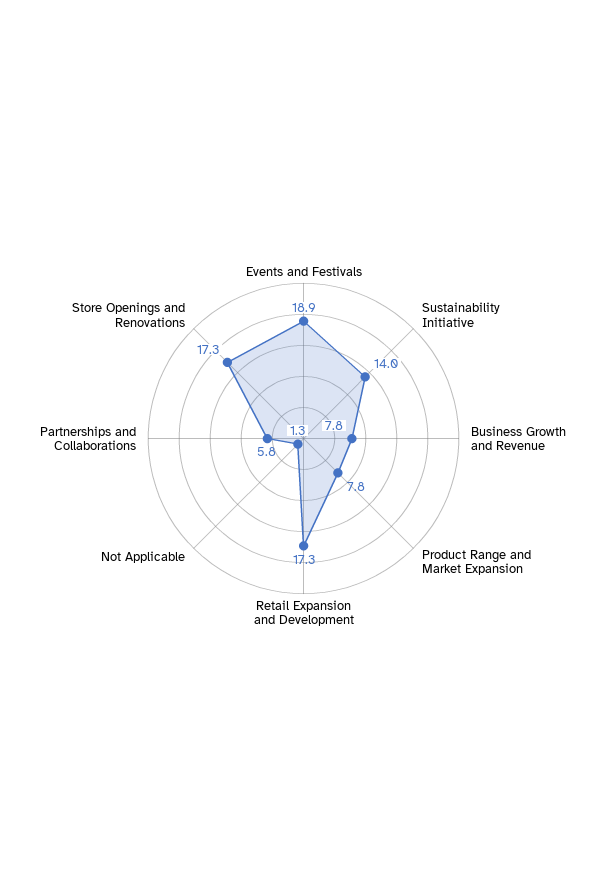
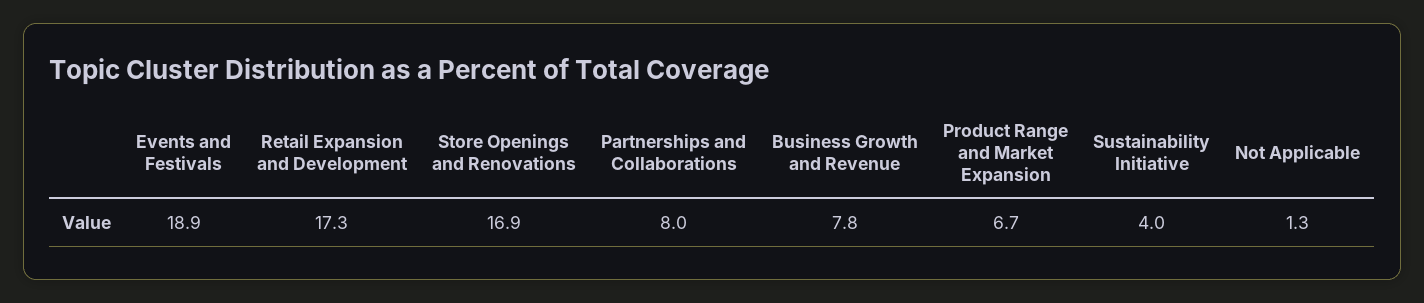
  {
    "Events and Festivals": 18.9,
-   "Sustainability Initiative": 14,
+   "Sustainability Initiative": 4,
    "Business Growth and Revenue": 7.8,
-   "Product Range and Market Expansion": 7.8,
+   "Product Range and Market Expansion": 6.7,
    "Retail Expansion and Development": 17.3,
    "Not Applicable": 1.3,
-   "Partnerships and Collaborations": 5.8,
+   "Partnerships and Collaborations": 8,
-   "Store Openings and Renovations": 17.3
+   "Store Openings and Renovations": 16.9
  }

